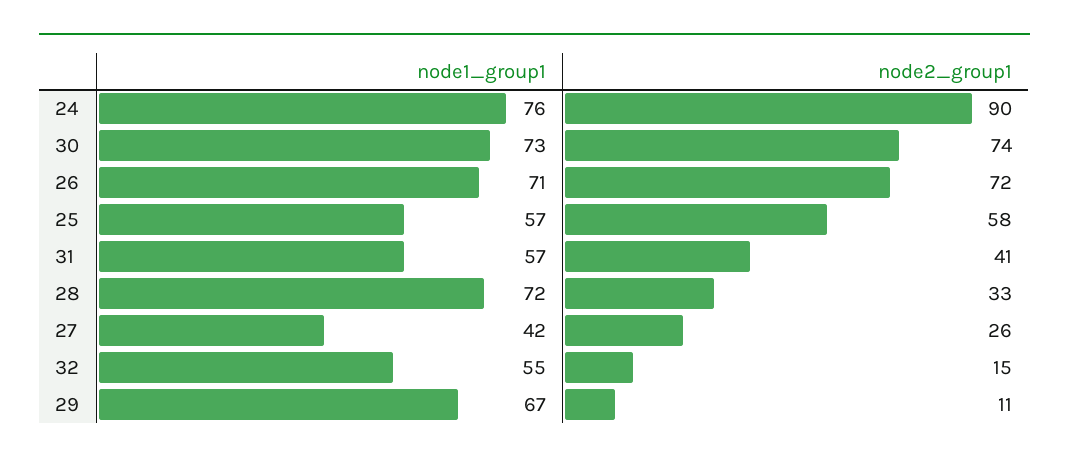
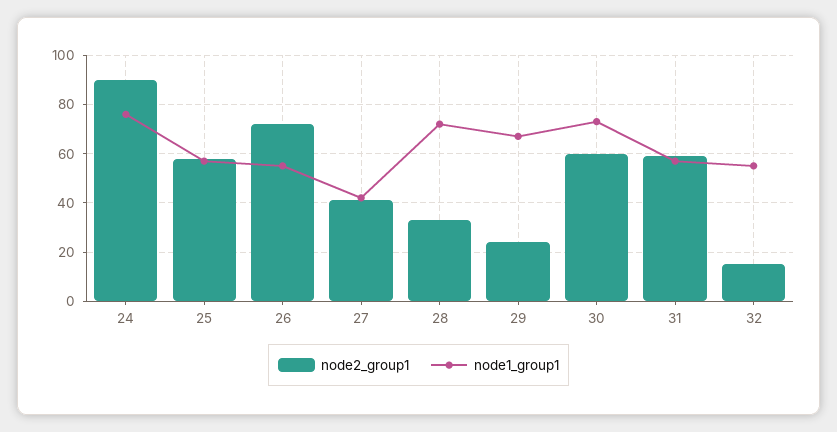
  {
    "node1_group1": {
      "24": 76,
      "30": 73,
-     "26": 71,
+     "26": 55,
      "25": 57,
      "31": 57,
      "28": 72,
      "27": 42,
      "32": 55,
      "29": 67
    },
    "node2_group1": {
      "24": 90,
-     "30": 74,
+     "30": 60,
      "26": 72,
      "25": 58,
-     "31": 41,
+     "31": 60,
      "28": 33,
-     "27": 26,
+     "27": 40,
      "32": 15,
-     "29": 11
+     "29": 25
    }
  }

